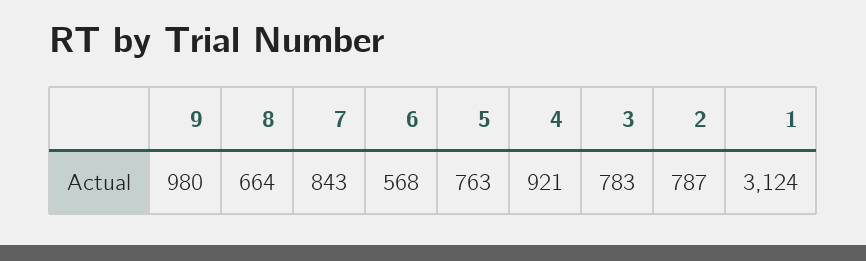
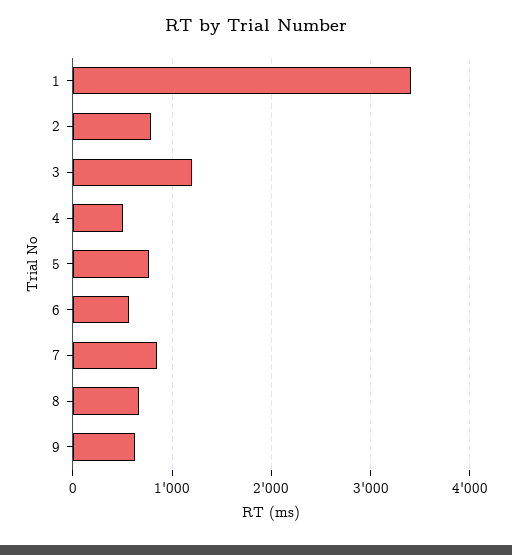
  {
-   "9": 980,
+   "9": 600,
    "8": 664,
    "7": 843,
    "6": 568,
    "5": 763,
-   "4": 921,
+   "4": 500,
-   "3": 783,
+   "3": 1200,
    "2": 787,
-   "1": 3124
+   "1": 3400
  }

